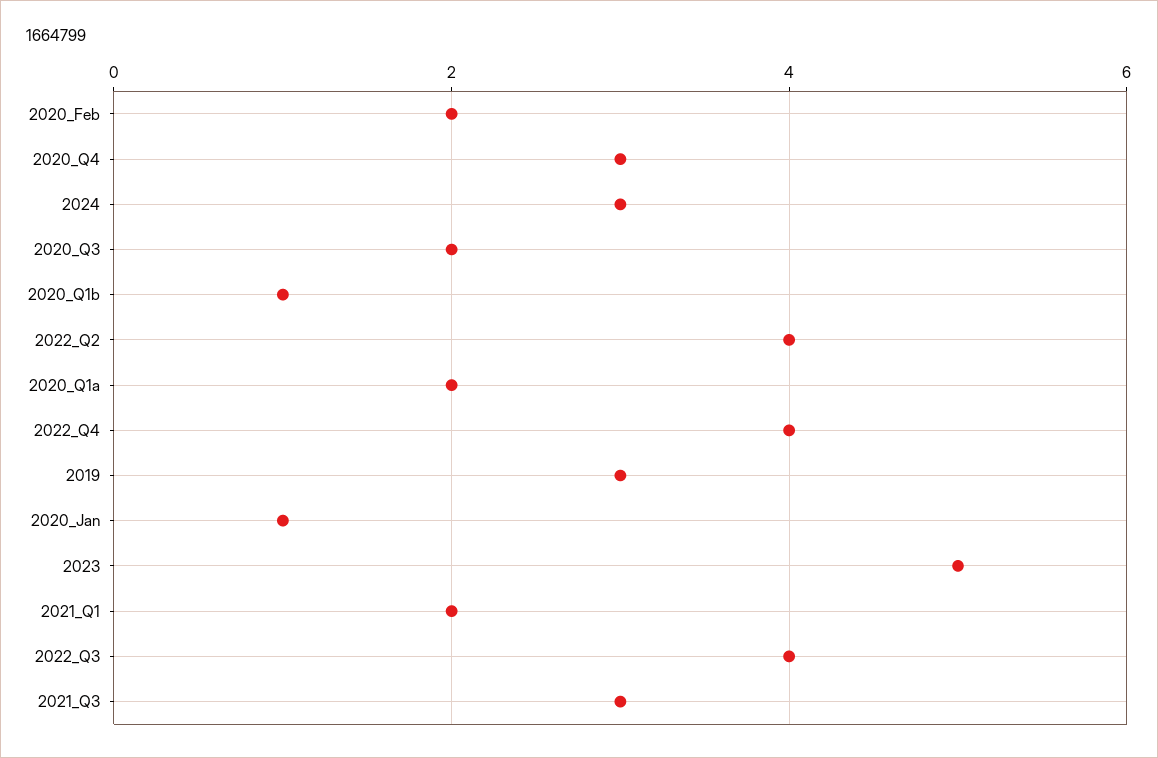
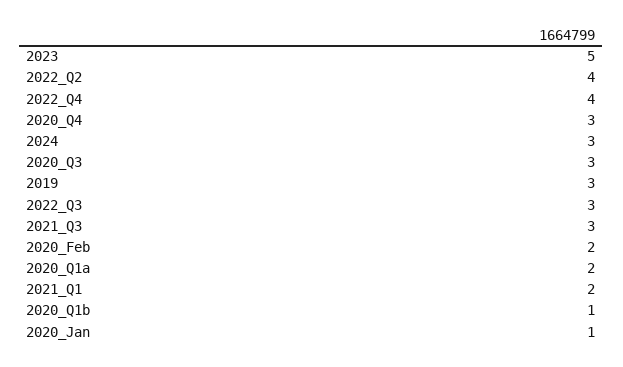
  {
    "2020_Feb": 2,
    "2020_Q4": 3,
    "2024": 3,
-   "2020_Q3": 2,
+   "2020_Q3": 3,
    "2020_Q1b": 1,
    "2022_Q2": 4,
    "2020_Q1a": 2,
    "2022_Q4": 4,
    "2019": 3,
    "2020_Jan": 1,
    "2023": 5,
    "2021_Q1": 2,
-   "2022_Q3": 4,
+   "2022_Q3": 3,
    "2021_Q3": 3
  }

